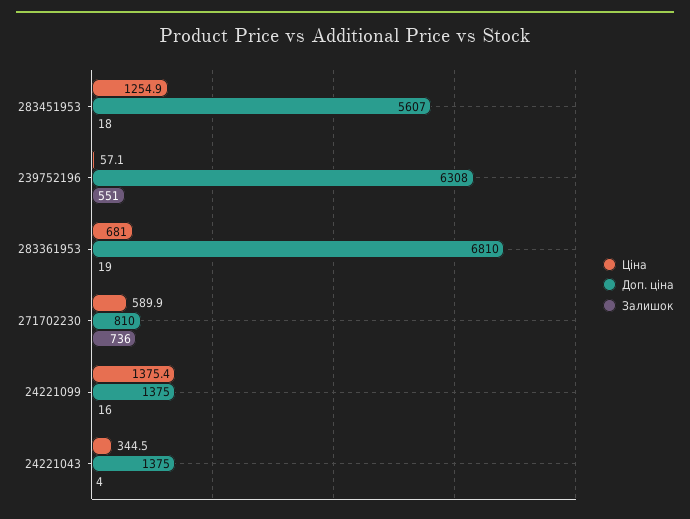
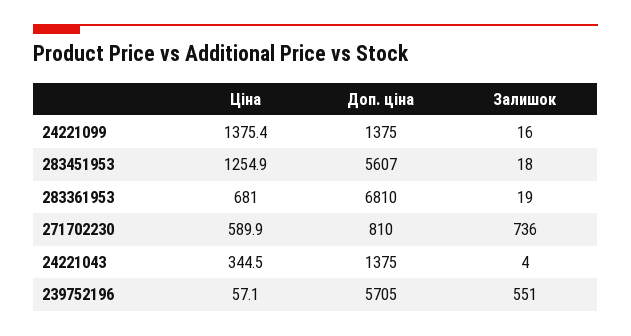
  {
    "Ціна": {
      "283451953": 1254.9,
      "239752196": 57.1,
      "283361953": 681,
      "271702230": 589.9,
      "24221099": 1375.4,
      "24221043": 344.5
    },
    "Доп. ціна": {
      "283451953": 5607,
-     "239752196": 6308,
+     "239752196": 5705,
      "283361953": 6810,
      "271702230": 810,
      "24221099": 1375,
      "24221043": 1375
    },
    "Залишок": {
      "283451953": 18,
      "239752196": 551,
      "283361953": 19,
      "271702230": 736,
      "24221099": 16,
      "24221043": 4
    }
  }

